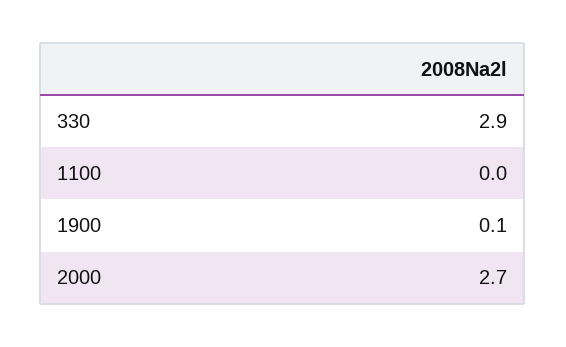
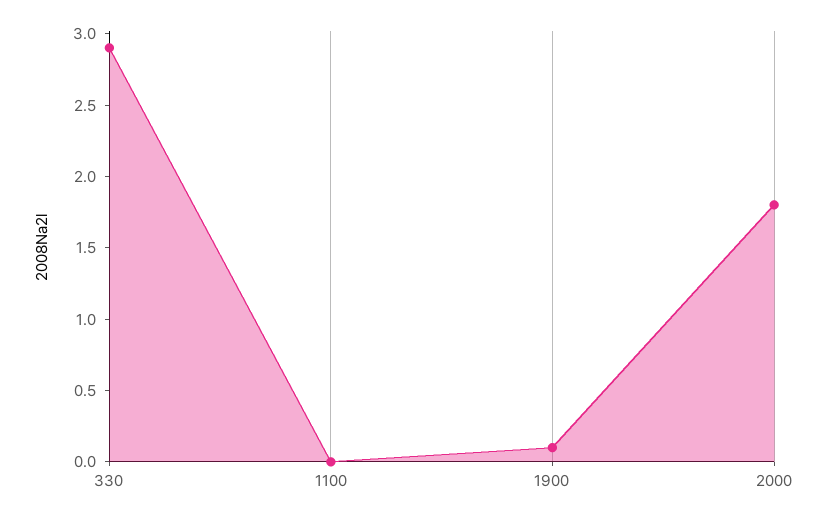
  {
    "330": 2.9,
    "1100": 0,
    "1900": 0.1,
-   "2000": 2.7
+   "2000": 1.8
  }

